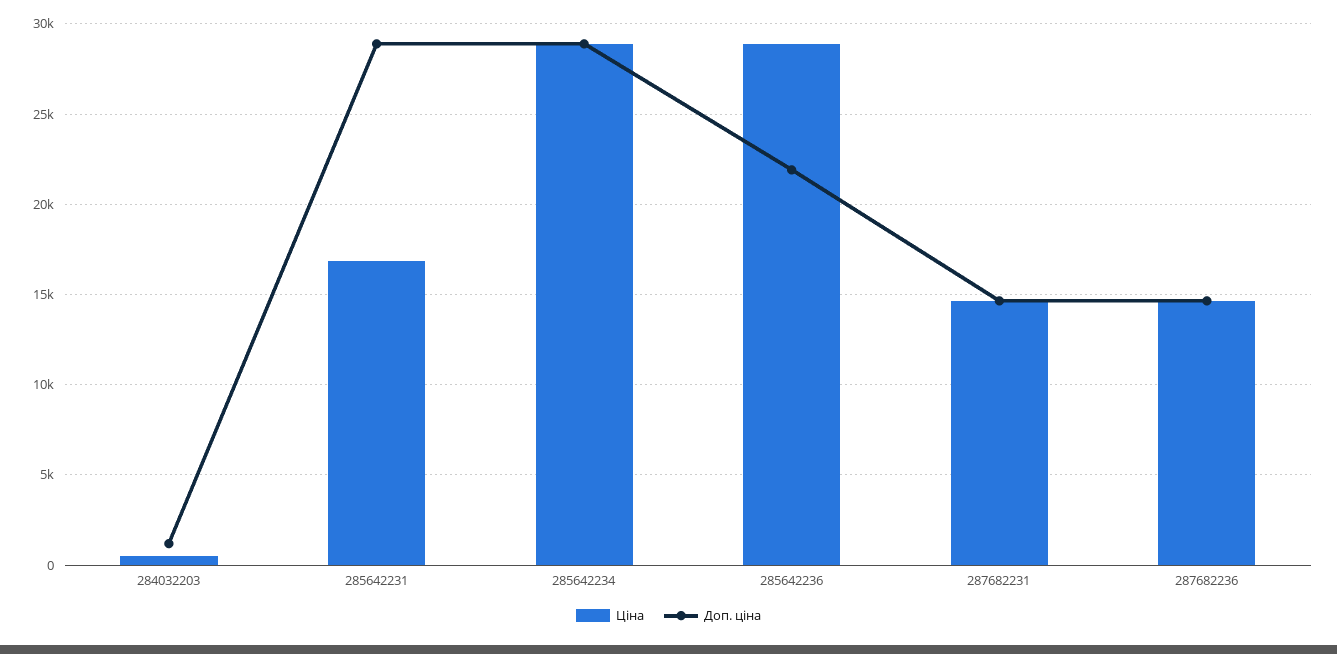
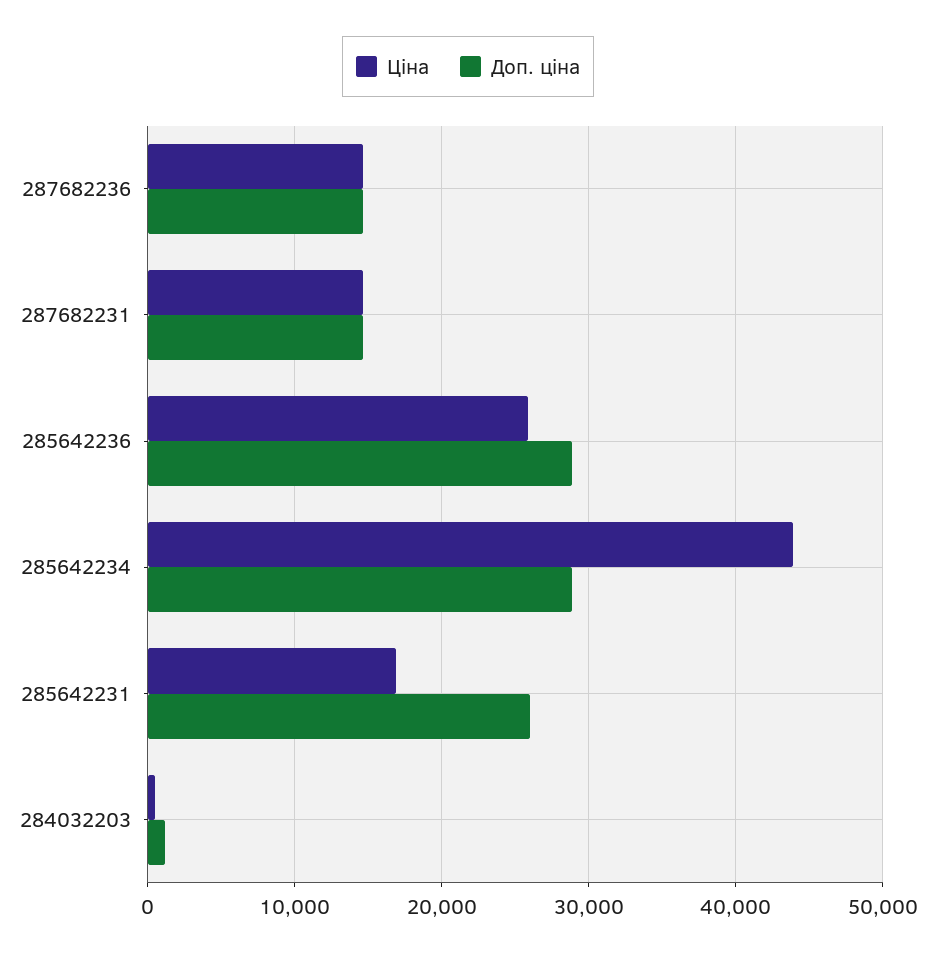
  {
    "Ціна": {
      "284032203": 500,
      "285642231": 17000,
-     "285642234": 29000,
+     "285642234": 44000,
-     "285642236": 29000,
+     "285642236": 26000,
      "287682231": 14500,
      "287682236": 14500
    },
    "Доп. ціна": {
      "284032203": 1000,
-     "285642231": 29000,
+     "285642231": 26000,
      "285642234": 29000,
-     "285642236": 22000,
+     "285642236": 29000,
      "287682231": 14500,
      "287682236": 14500
    }
  }

